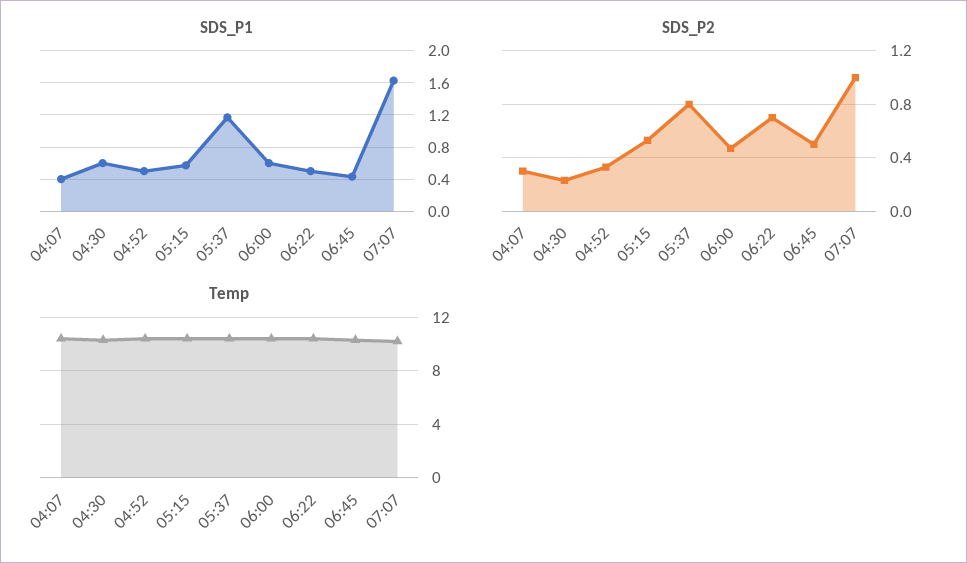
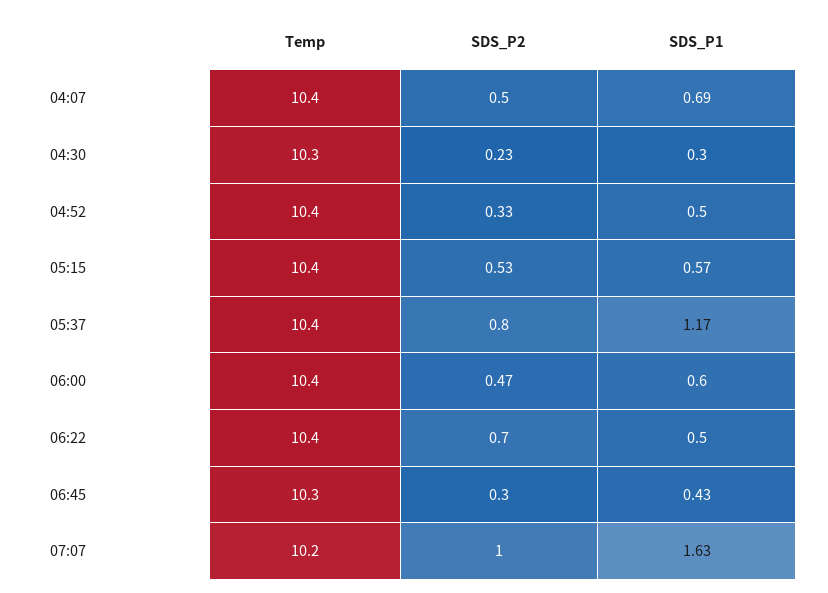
  {
    "SDS_P1": {
-     "04:07": 0.4,
+     "04:07": 0.69,
-     "04:30": 0.6,
+     "04:30": 0.3,
      "04:52": 0.5,
      "05:15": 0.57,
      "05:37": 1.17,
      "06:00": 0.6,
      "06:22": 0.5,
      "06:45": 0.43,
      "07:07": 1.63
    },
    "SDS_P2": {
-     "04:07": 0.3,
+     "04:07": 0.5,
      "04:30": 0.23,
      "04:52": 0.33,
      "05:15": 0.53,
      "05:37": 0.8,
      "06:00": 0.47,
      "06:22": 0.7,
-     "06:45": 0.5,
+     "06:45": 0.3,
      "07:07": 1
    },
    "Temp": {
      "04:07": 10.4,
      "04:30": 10.3,
      "04:52": 10.4,
      "05:15": 10.4,
      "05:37": 10.4,
      "06:00": 10.4,
      "06:22": 10.4,
      "06:45": 10.3,
      "07:07": 10.2
    }
  }

